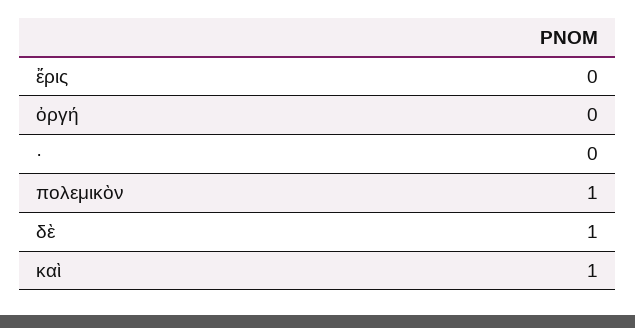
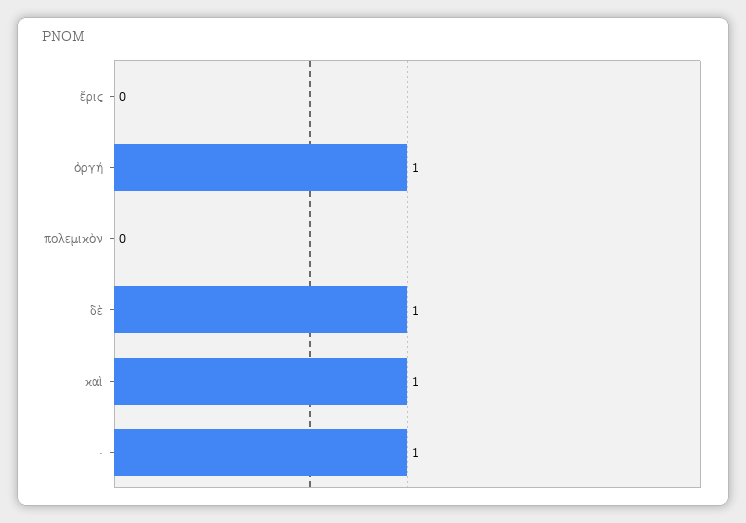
  {
    "ἔρις": 0,
-   "ὀργή": 0,
+   "ὀργή": 1,
-   "·": 0,
+   "·": 1,
-   "πολεμικὸν": 1,
+   "πολεμικὸν": 0,
    "δὲ": 1,
    "καὶ": 1
  }

